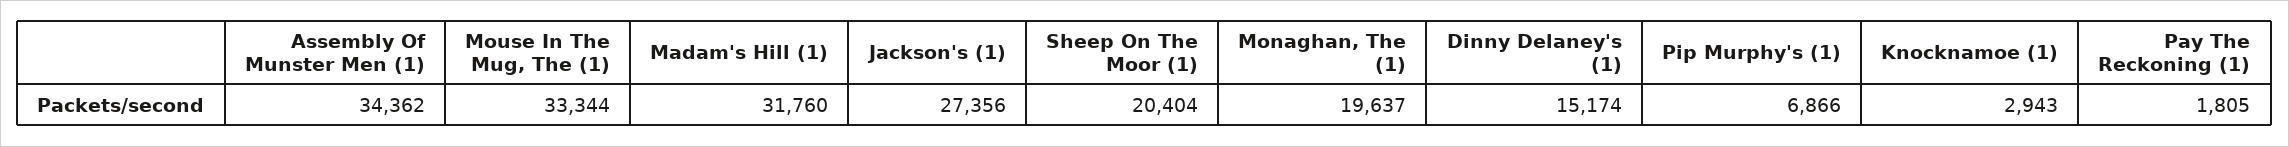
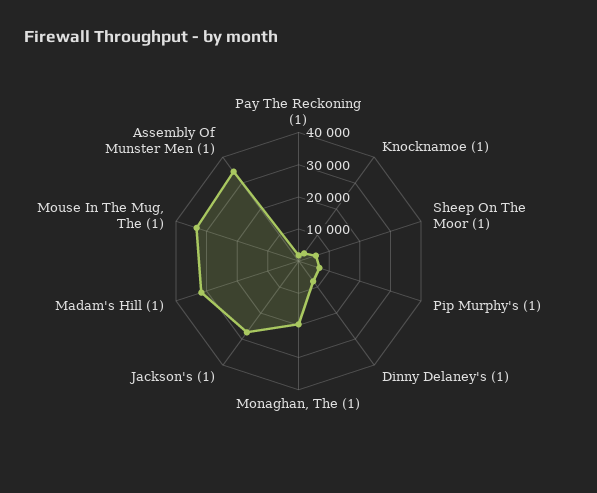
  {
    "Assembly Of Munster Men (1)": 34362,
    "Mouse In The Mug, The (1)": 33344,
    "Madam's Hill (1)": 31760,
    "Jackson's (1)": 27356,
-   "Sheep On The Moor (1)": 20404,
+   "Sheep On The Moor (1)": 5000,
    "Monaghan, The (1)": 19637,
-   "Dinny Delaney's (1)": 15174,
+   "Dinny Delaney's (1)": 7500,
    "Pip Murphy's (1)": 6866,
    "Knocknamoe (1)": 2943,
    "Pay The Reckoning (1)": 1805
  }

